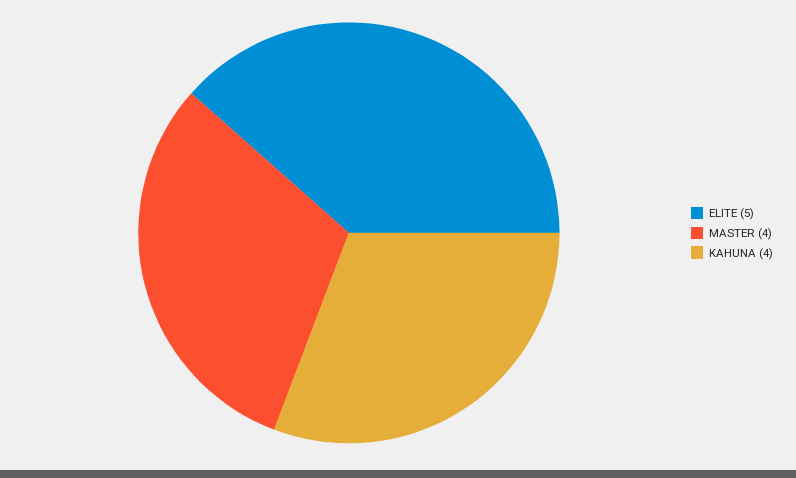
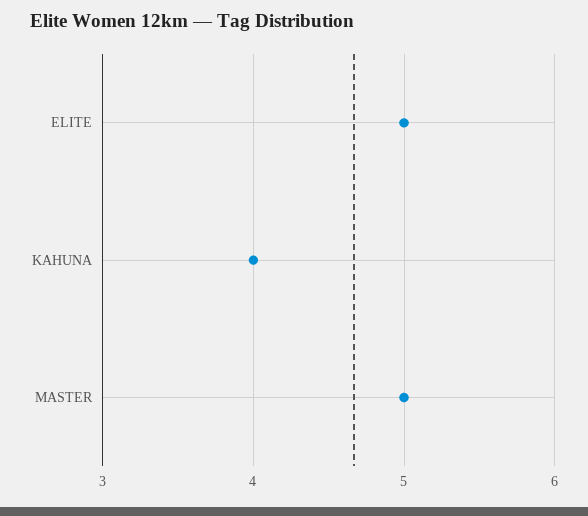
  {
    "ELITE": 5,
-   "MASTER": 4,
+   "MASTER": 5,
    "KAHUNA": 4
  }

